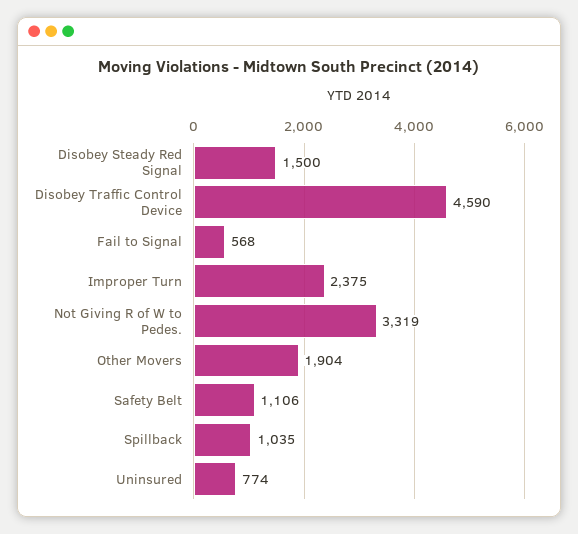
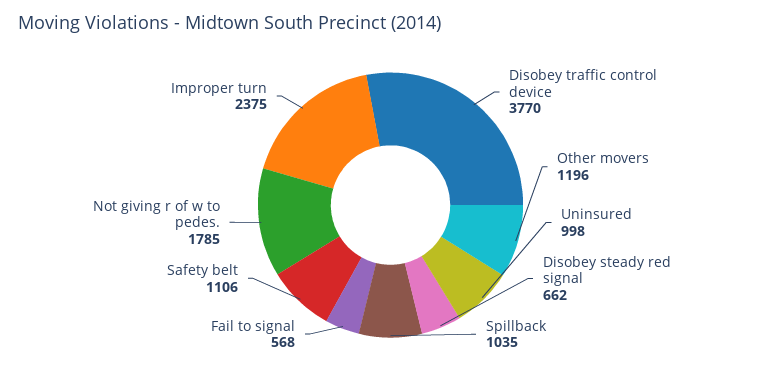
  {
-   "Disobey Steady Red Signal": 1500,
+   "Disobey Steady Red Signal": 662,
-   "Disobey Traffic Control Device": 4590,
+   "Disobey Traffic Control Device": 3770,
    "Fail to Signal": 568,
    "Improper Turn": 2375,
-   "Not Giving R of W to Pedes.": 3319,
+   "Not Giving R of W to Pedes.": 1785,
-   "Other Movers": 1904,
+   "Other Movers": 1196,
    "Safety Belt": 1106,
    "Spillback": 1035,
-   "Uninsured": 774
+   "Uninsured": 998
  }

